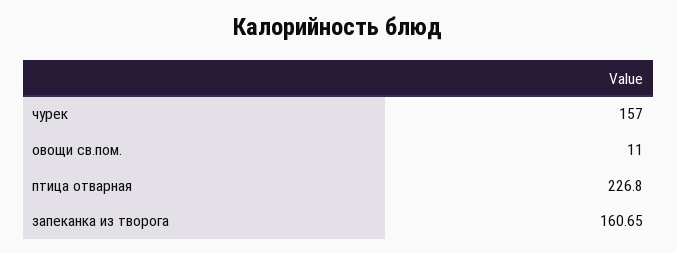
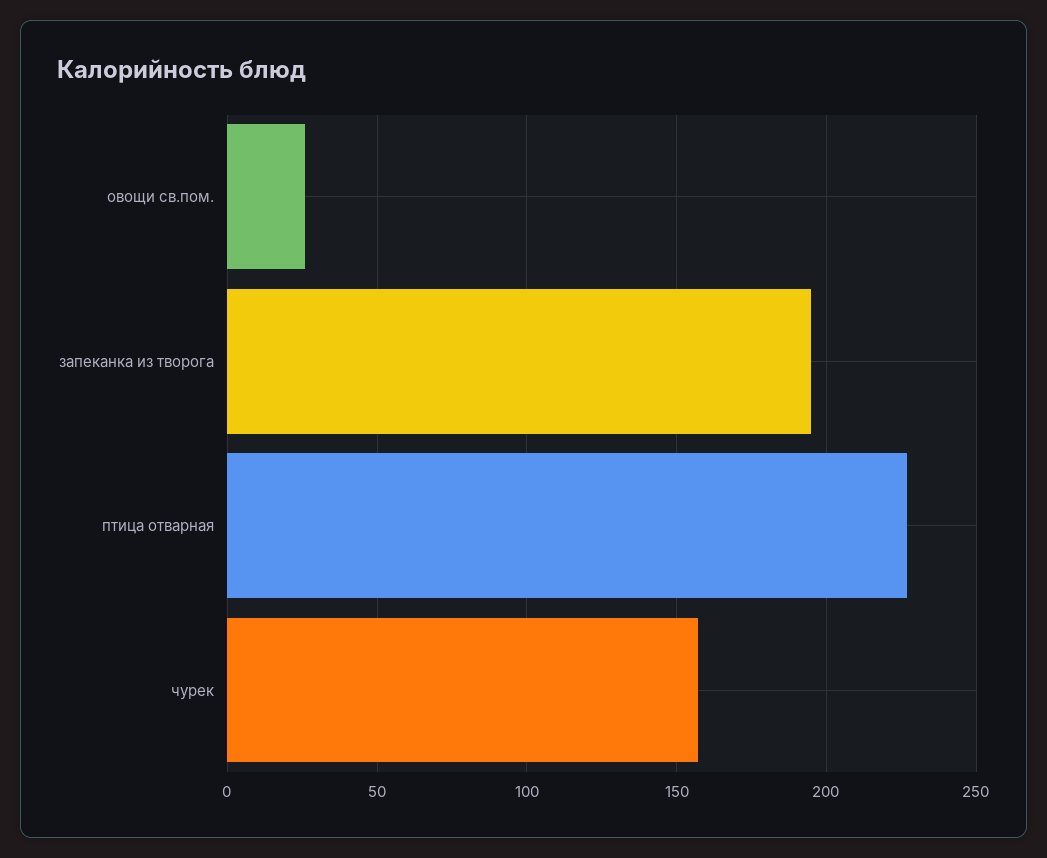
  {
    "чурек": 157,
-   "овощи св.пом.": 11,
+   "овощи св.пом.": 25,
    "птица отварная": 226.8,
-   "запеканка из творога": 160.65
+   "запеканка из творога": 195
  }

